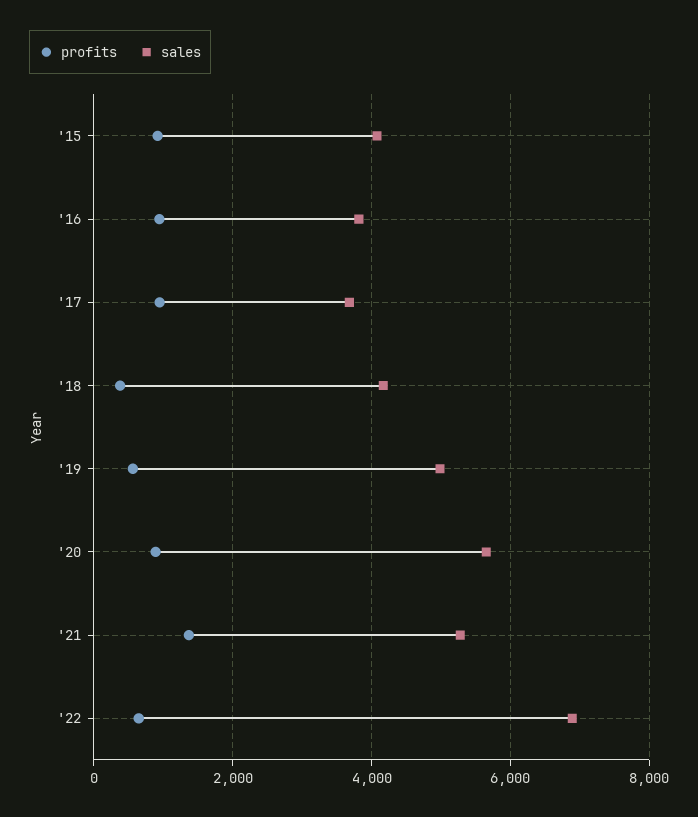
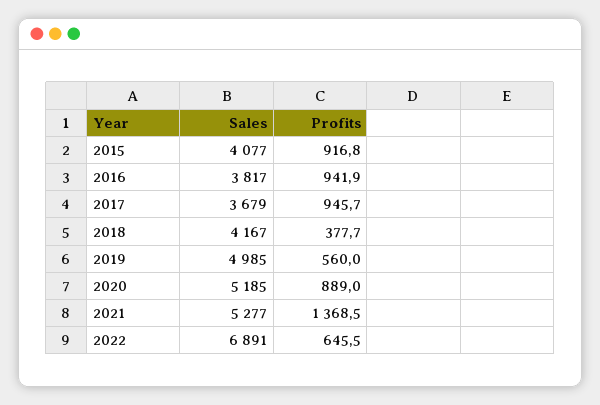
  {
    "profits": {
      "'15": 916.8,
      "'16": 941.9,
      "'17": 945.7,
      "'18": 377.7,
      "'19": 560,
      "'20": 889,
      "'21": 1368.5,
      "'22": 645.5
    },
    "sales": {
      "'15": 4077,
      "'16": 3817,
      "'17": 3679,
      "'18": 4167,
      "'19": 4985,
-     "'20": 5600,
+     "'20": 5185,
      "'21": 5277,
      "'22": 6891
    }
  }

